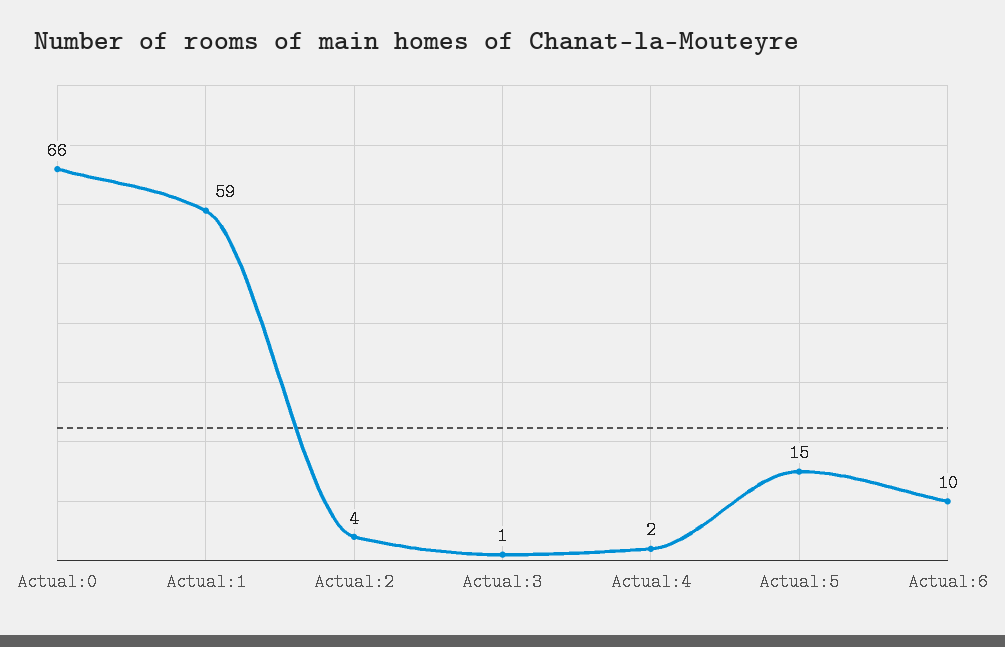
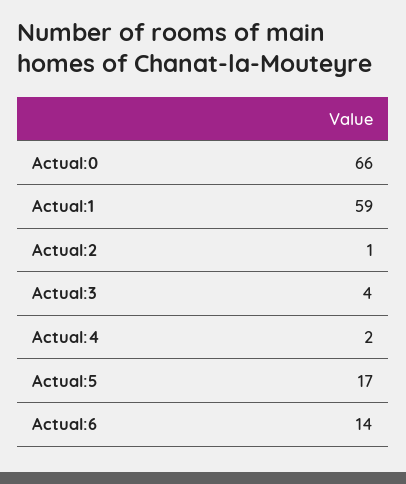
  {
    "Actual:0": 66,
    "Actual:1": 59,
-   "Actual:2": 4,
+   "Actual:2": 1,
-   "Actual:3": 1,
+   "Actual:3": 4,
    "Actual:4": 2,
-   "Actual:5": 15,
+   "Actual:5": 17,
-   "Actual:6": 10
+   "Actual:6": 14
  }

